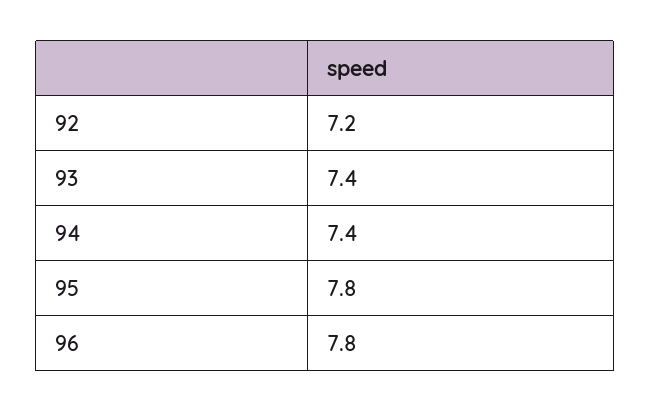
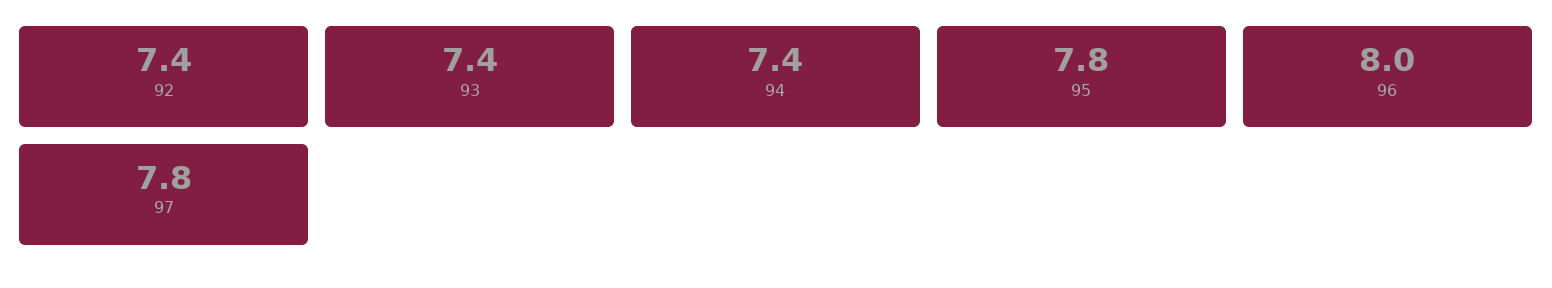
  {
-   "92": 7.2,
+   "92": 7.4,
    "93": 7.4,
    "94": 7.4,
    "95": 7.8,
-   "96": 7.8
+   "96": 8,
+   "97": 7.8
  }

